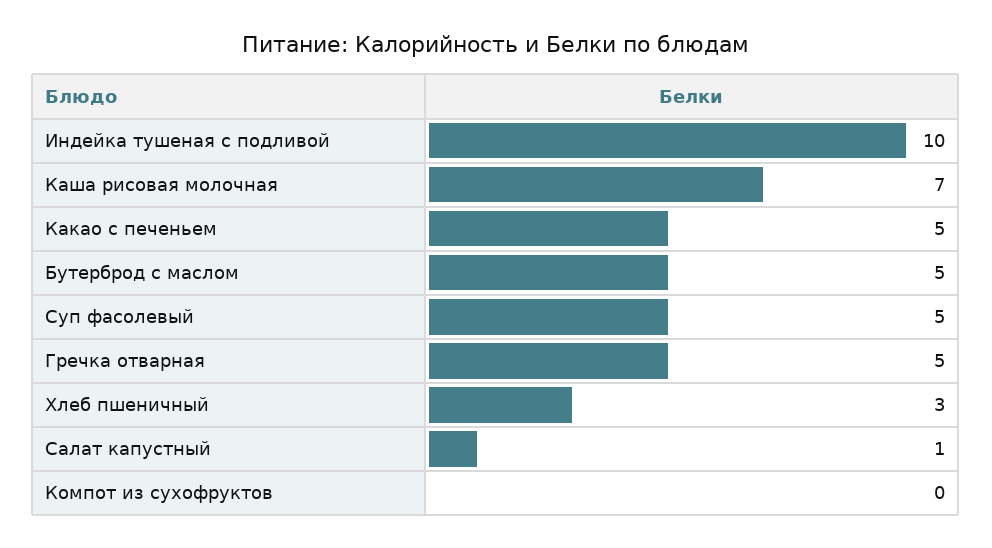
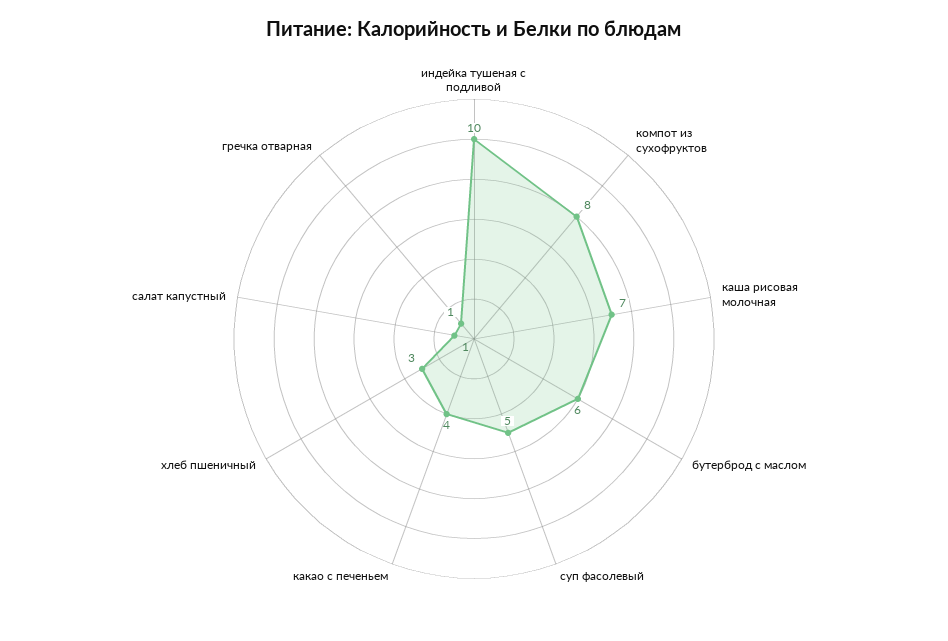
  {
    "Индейка тушеная с подливой": 10,
    "Каша рисовая молочная": 7,
-   "Какао с печеньем": 5,
+   "Какао с печеньем": 4,
-   "Бутерброд с маслом": 5,
+   "Бутерброд с маслом": 6,
    "Суп фасолевый": 5,
-   "Гречка отварная": 5,
+   "Гречка отварная": 1,
    "Хлеб пшеничный": 3,
    "Салат капустный": 1,
-   "Компот из сухофруктов": 0
+   "Компот из сухофруктов": 8
  }

